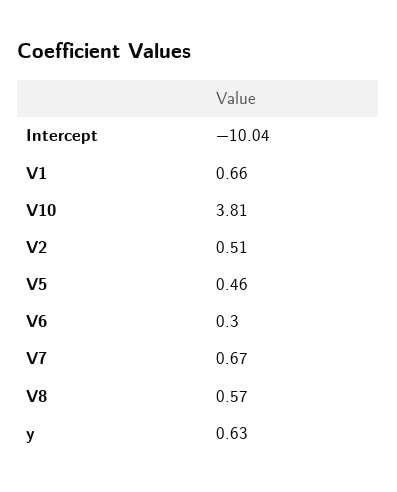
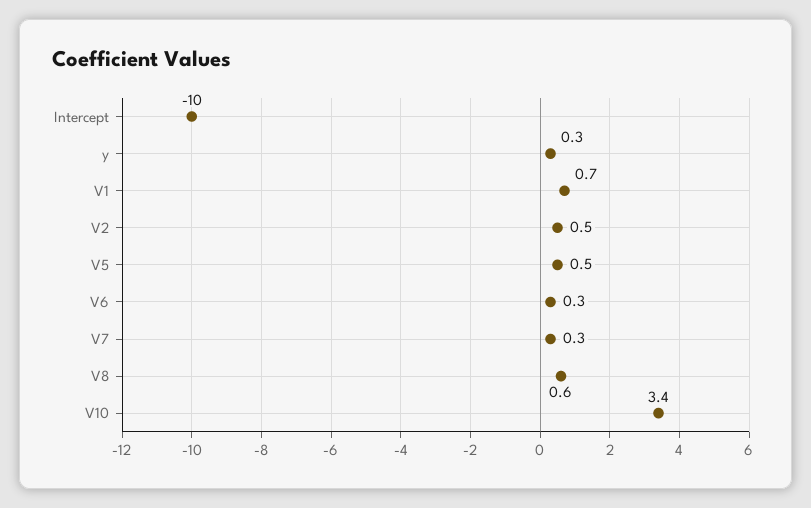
  {
    "Intercept": -10.04,
    "V1": 0.66,
-   "V10": 3.81,
+   "V10": 3.4,
    "V2": 0.51,
    "V5": 0.46,
    "V6": 0.3,
-   "V7": 0.67,
+   "V7": 0.3,
    "V8": 0.57,
-   "y": 0.63
+   "y": 0.3
  }

